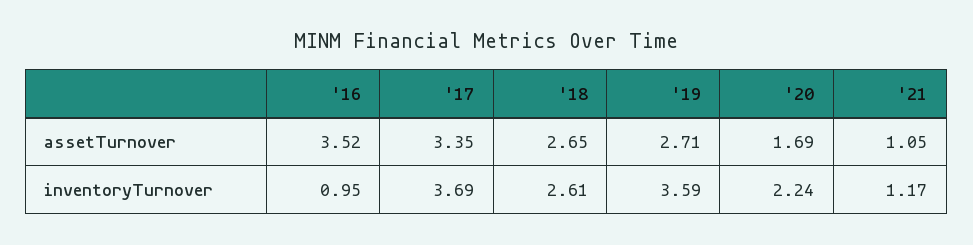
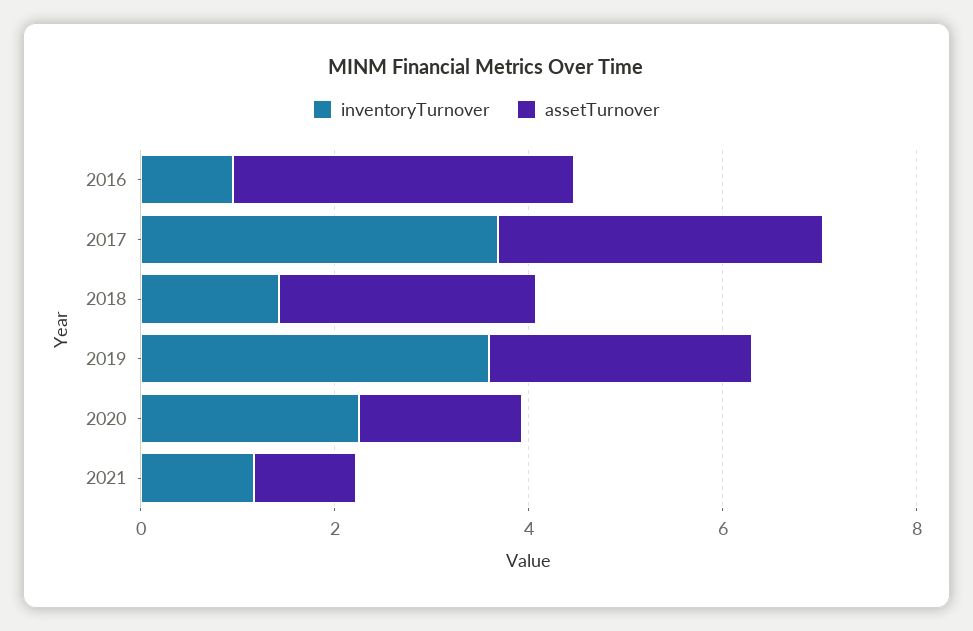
  {
    "assetTurnover": {
      "'16": 3.52,
      "'17": 3.35,
      "'18": 2.65,
      "'19": 2.71,
      "'20": 1.69,
      "'21": 1.05
    },
    "inventoryTurnover": {
      "'16": 0.95,
      "'17": 3.69,
-     "'18": 2.61,
+     "'18": 1.5,
      "'19": 3.59,
      "'20": 2.24,
      "'21": 1.17
    }
  }

